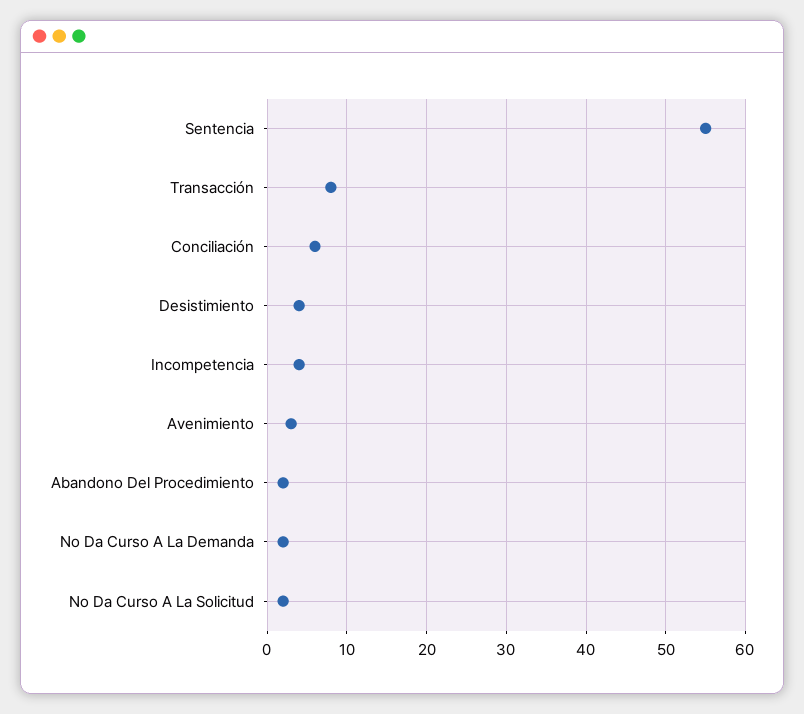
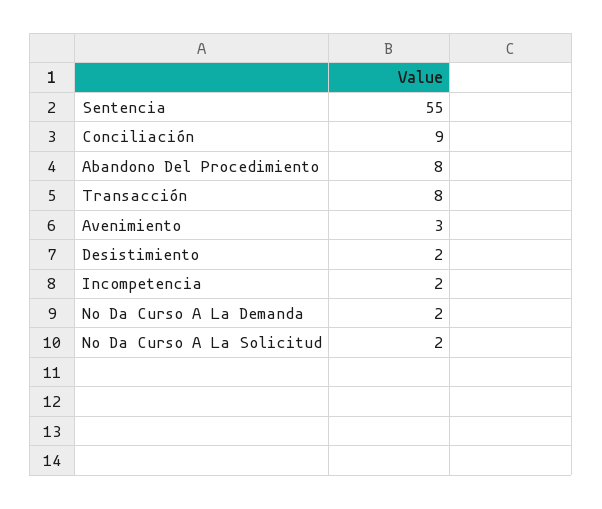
  {
    "Sentencia": 55,
    "Transacción": 8,
-   "Conciliación": 6,
+   "Conciliación": 9,
-   "Desistimiento": 4,
+   "Desistimiento": 2,
-   "Incompetencia": 4,
+   "Incompetencia": 2,
    "Avenimiento": 3,
-   "Abandono Del Procedimiento": 2,
+   "Abandono Del Procedimiento": 8,
    "No Da Curso A La Demanda": 2,
    "No Da Curso A La Solicitud": 2
  }

